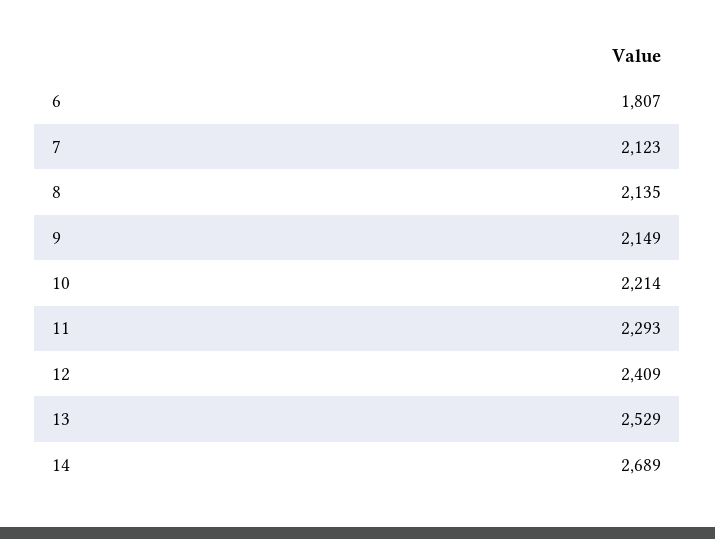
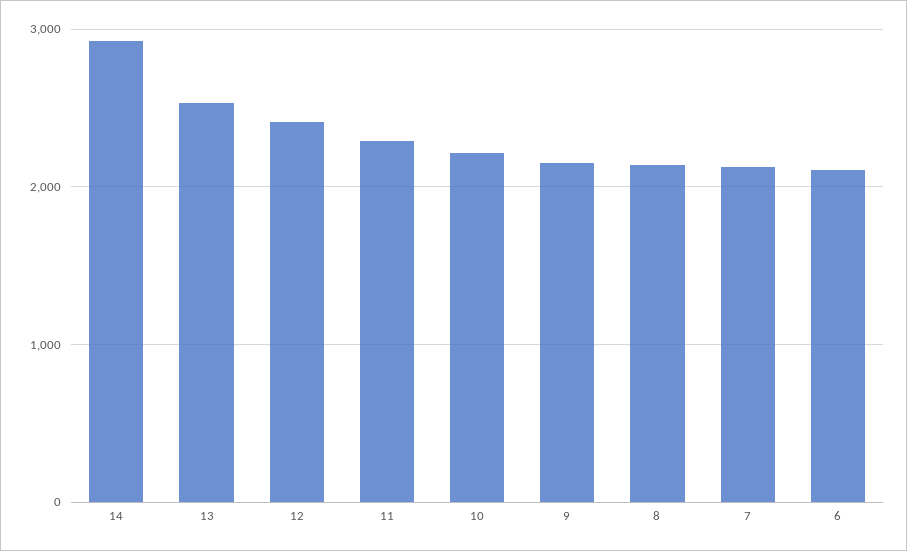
  {
-   "6": 1807,
+   "6": 2100,
    "7": 2123,
    "8": 2135,
    "9": 2149,
    "10": 2214,
    "11": 2293,
    "12": 2409,
    "13": 2529,
-   "14": 2689
+   "14": 2900
  }

